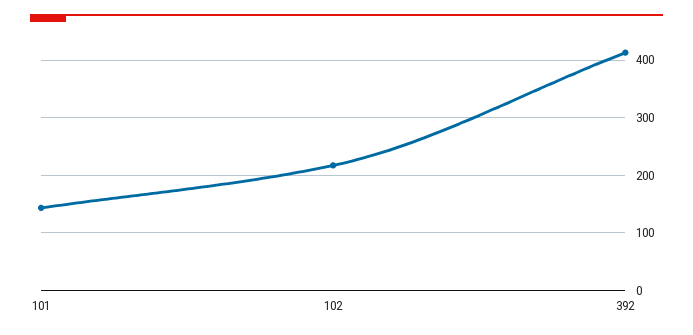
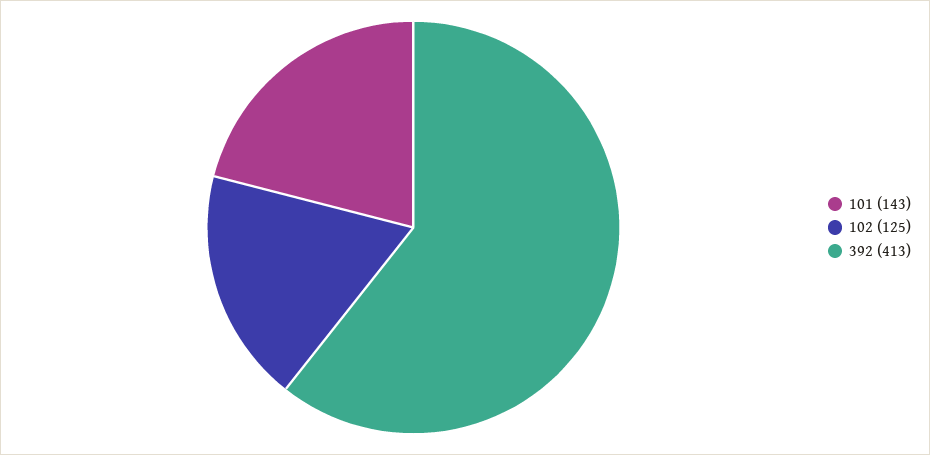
  {
    "101": 143,
-   "102": 220,
+   "102": 125,
    "392": 413
  }

